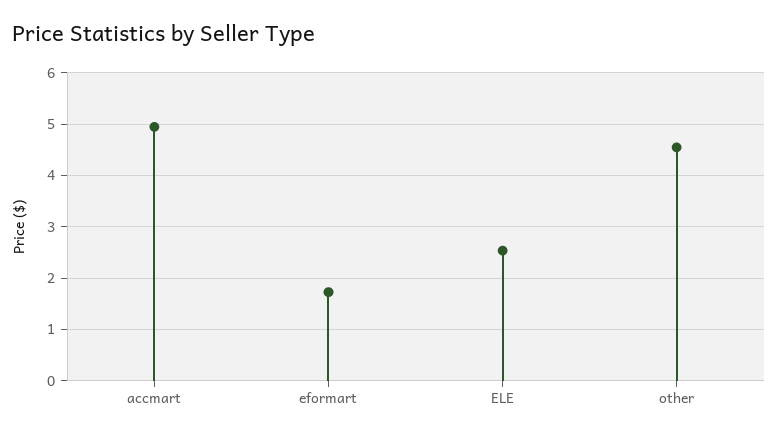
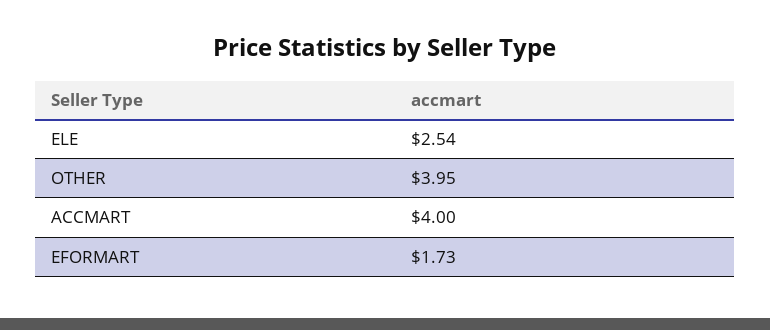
  {
-   "accmart": 5,
+   "accmart": 4,
    "eformart": 1.73,
    "ELE": 2.54,
-   "other": 4.6
+   "other": 3.95
  }

